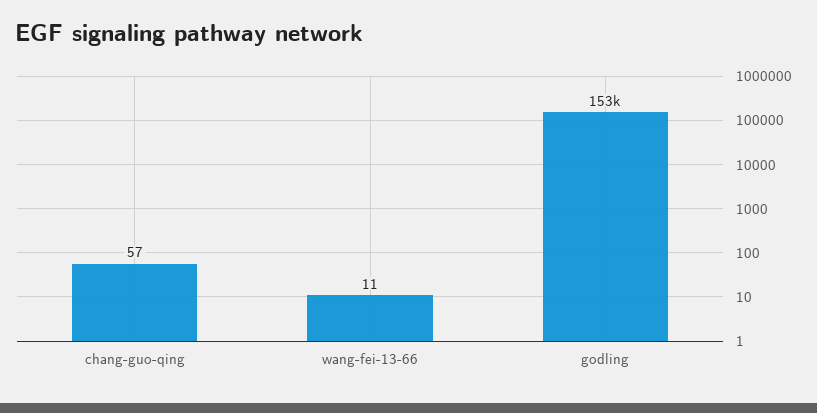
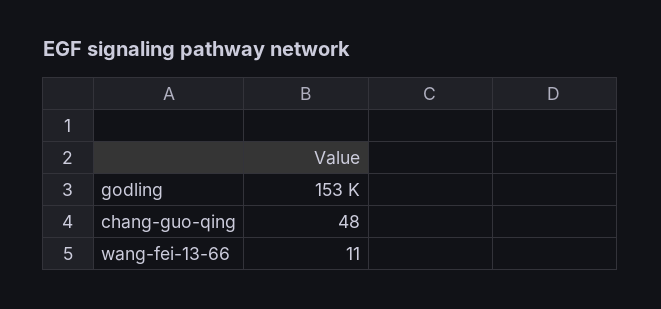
  {
-   "chang-guo-qing": 57,
+   "chang-guo-qing": 48,
    "wang-fei-13-66": 11,
    "godling": 153000
  }

